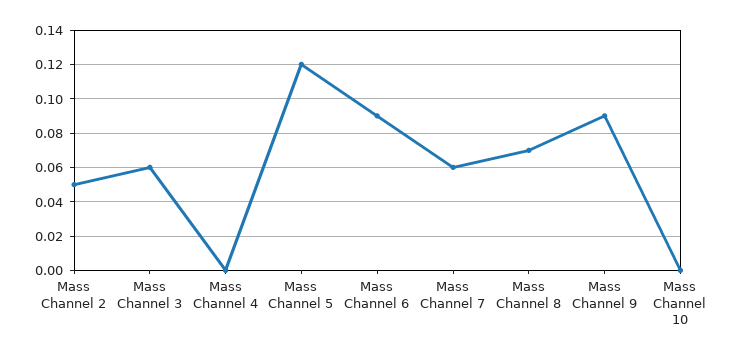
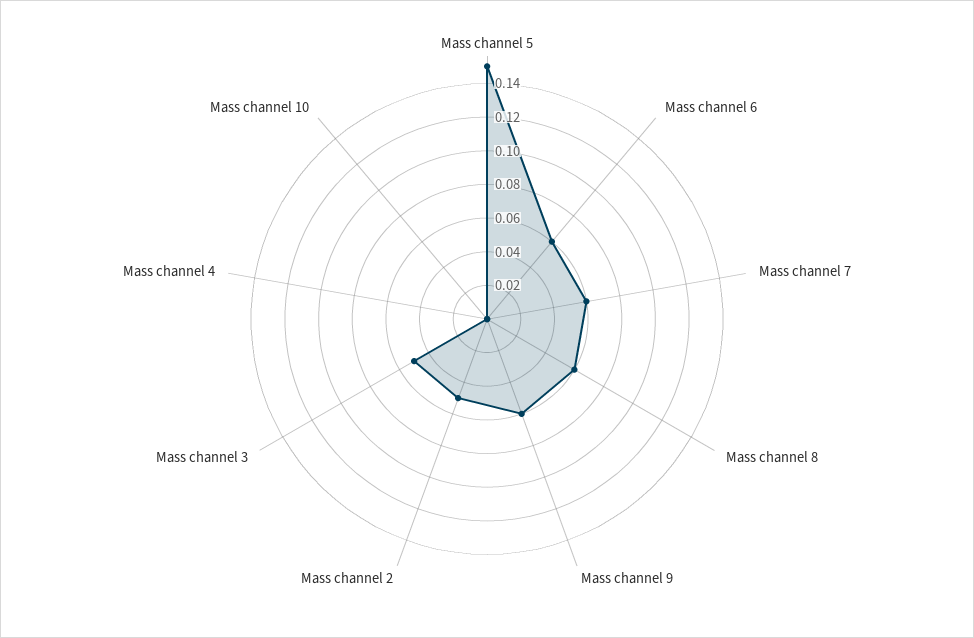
  {
    "Mass Channel 2": 0.05,
-   "Mass Channel 3": 0.06,
+   "Mass Channel 3": 0.05,
    "Mass Channel 4": 0,
-   "Mass Channel 5": 0.12,
+   "Mass Channel 5": 0.15,
-   "Mass Channel 6": 0.09,
+   "Mass Channel 6": 0.06,
    "Mass Channel 7": 0.06,
-   "Mass Channel 8": 0.07,
+   "Mass Channel 8": 0.06,
-   "Mass Channel 9": 0.09,
+   "Mass Channel 9": 0.06,
    "Mass Channel 10": 0
  }

